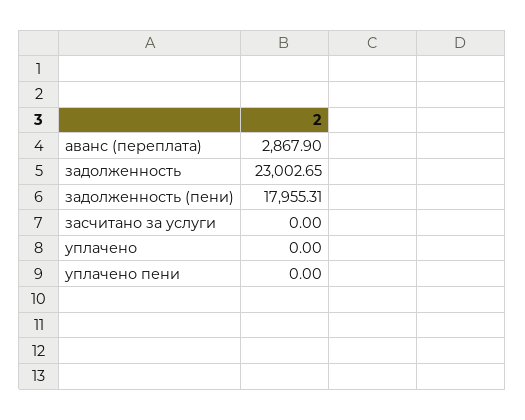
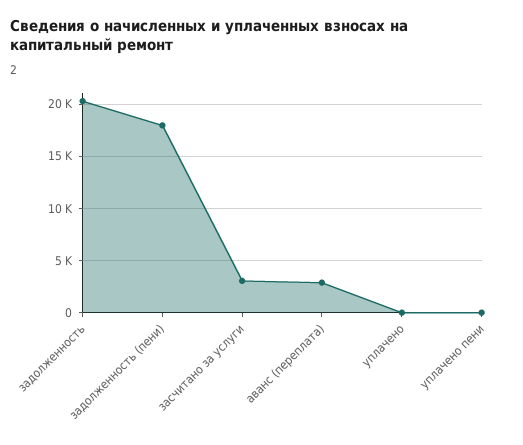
  {
    "аванс (переплата)": 2867.9,
-   "задолженность": 23002.65,
+   "задолженность": 20000,
    "задолженность (пени)": 17955.31,
-   "засчитано за услуги": 0,
+   "засчитано за услуги": 3000,
    "уплачено": 0,
    "уплачено пени": 0
  }

